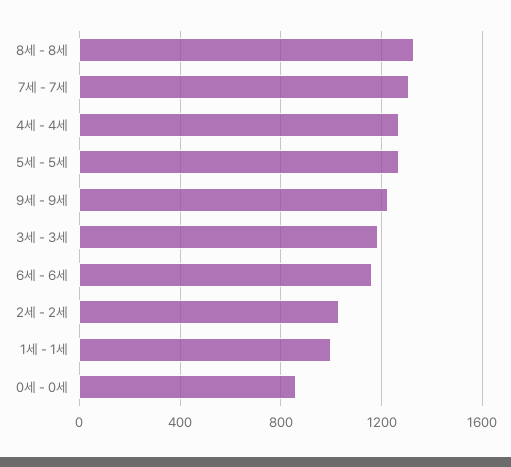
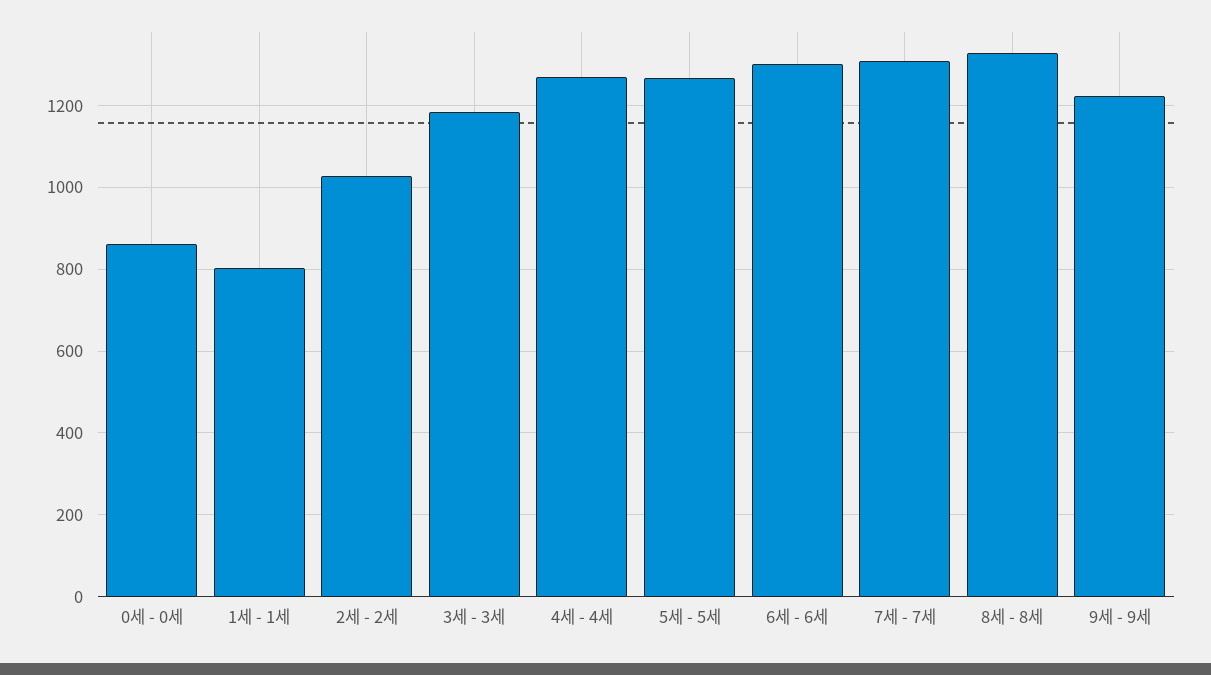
  {
    "8세 - 8세": 1320,
    "7세 - 7세": 1320,
    "4세 - 4세": 1280,
    "5세 - 5세": 1260,
    "9세 - 9세": 1220,
    "3세 - 3세": 1180,
-   "6세 - 6세": 1150,
+   "6세 - 6세": 1300,
    "2세 - 2세": 1020,
-   "1세 - 1세": 1000,
+   "1세 - 1세": 800,
    "0세 - 0세": 860
  }

